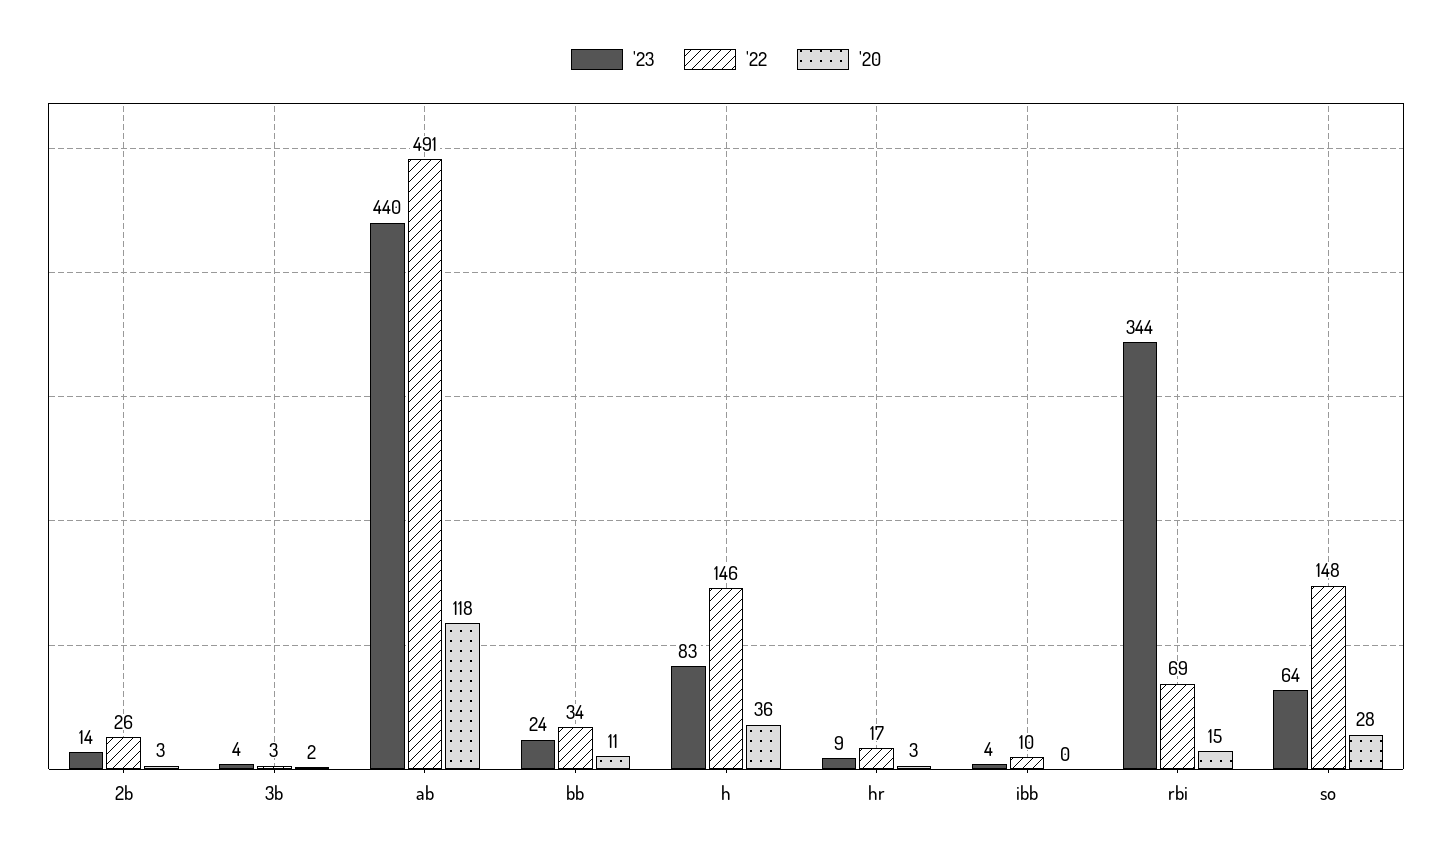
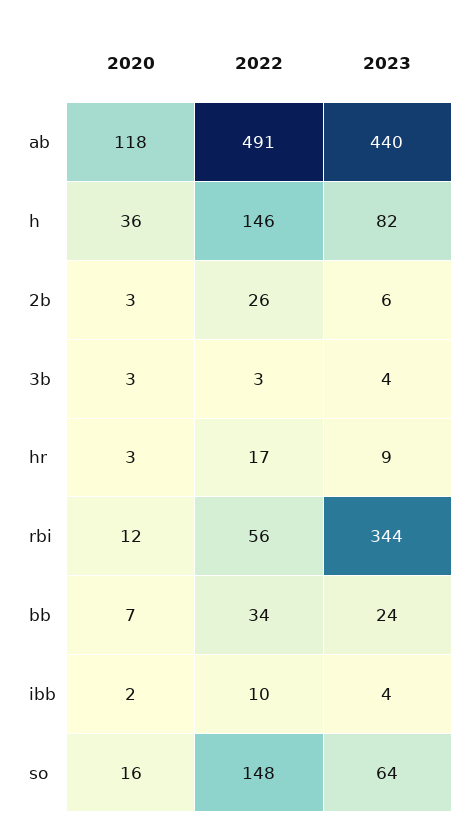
  {
    "'23": {
-     "2b": 14,
+     "2b": 6,
      "3b": 4,
      "ab": 440,
      "bb": 24,
-     "h": 83,
+     "h": 82,
      "hr": 9,
      "ibb": 4,
      "rbi": 344,
      "so": 64
    },
    "'22": {
      "2b": 26,
      "3b": 3,
      "ab": 491,
      "bb": 34,
      "h": 146,
      "hr": 17,
      "ibb": 10,
-     "rbi": 69,
+     "rbi": 56,
      "so": 148
    },
    "'20": {
      "2b": 3,
-     "3b": 2,
+     "3b": 3,
      "ab": 118,
-     "bb": 11,
+     "bb": 7,
      "h": 36,
      "hr": 3,
-     "ibb": 0,
+     "ibb": 2,
-     "rbi": 15,
+     "rbi": 12,
-     "so": 28
+     "so": 16
    }
  }

